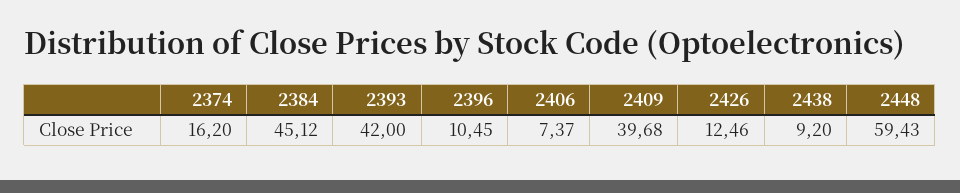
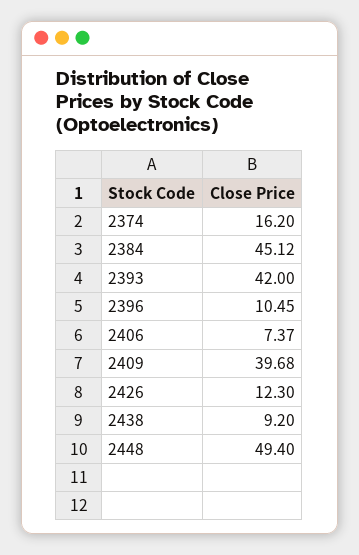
  {
    "2374": 16.2,
    "2384": 45.12,
    "2393": 42,
    "2396": 10.45,
    "2406": 7.37,
    "2409": 39.68,
-   "2426": 12.46,
+   "2426": 12.3,
    "2438": 9.2,
-   "2448": 59.43
+   "2448": 49.4
  }

